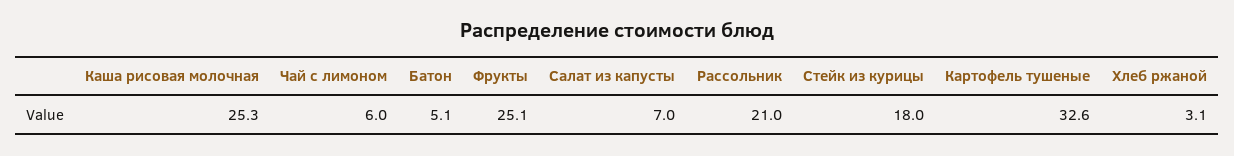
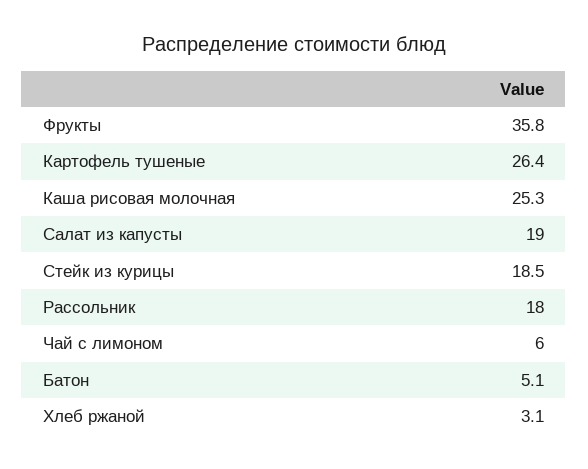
  {
    "Каша рисовая молочная": 25.3,
    "Чай с лимоном": 6,
    "Батон": 5.1,
-   "Фрукты": 25.1,
+   "Фрукты": 35.8,
-   "Салат из капусты": 7,
+   "Салат из капусты": 19,
-   "Рассольник": 21,
+   "Рассольник": 18,
-   "Стейк из курицы": 18,
+   "Стейк из курицы": 18.5,
-   "Картофель тушеные": 32.6,
+   "Картофель тушеные": 26.4,
    "Хлеб ржаной": 3.1
  }

